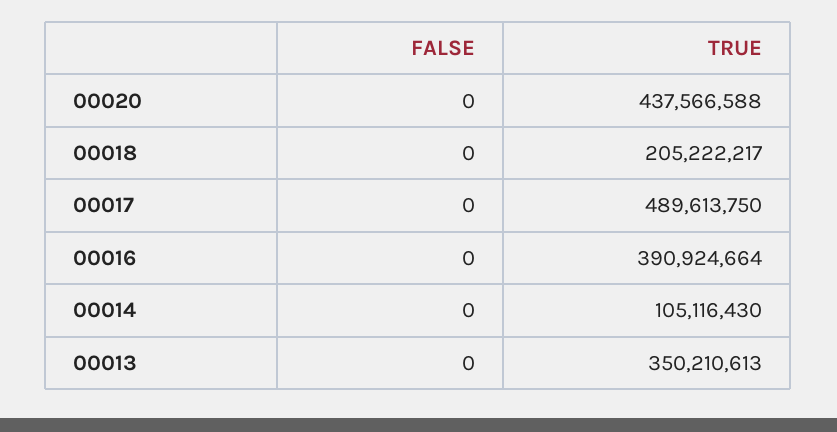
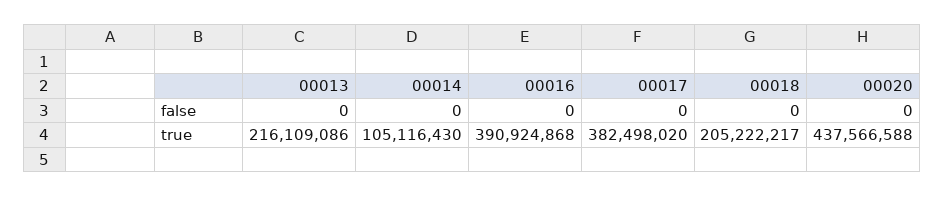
  {
    "FALSE": {
      "00020": 0,
      "00018": 0,
      "00017": 0,
      "00016": 0,
      "00014": 0,
      "00013": 0
    },
    "TRUE": {
      "00020": 437566588,
      "00018": 205222217,
-     "00017": 489613750,
+     "00017": 382498020,
-     "00016": 390924664,
+     "00016": 390924868,
      "00014": 105116430,
-     "00013": 350210613
+     "00013": 216109086
    }
  }

